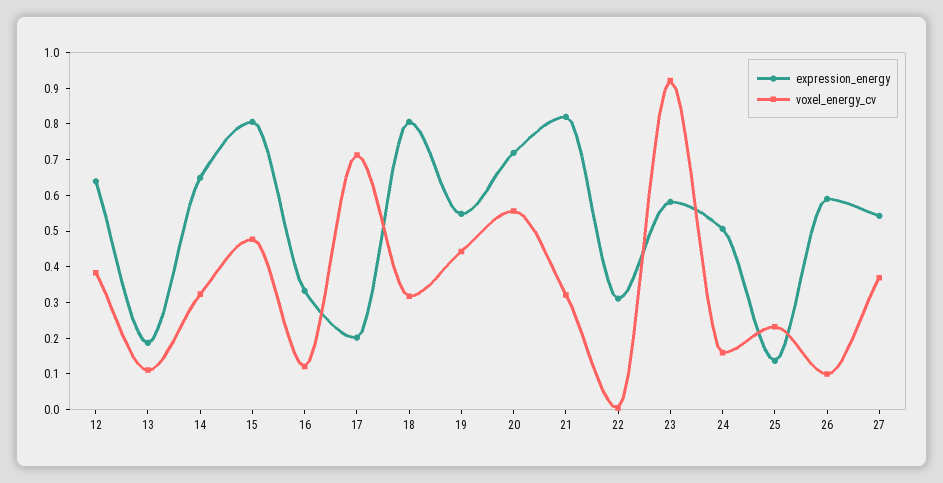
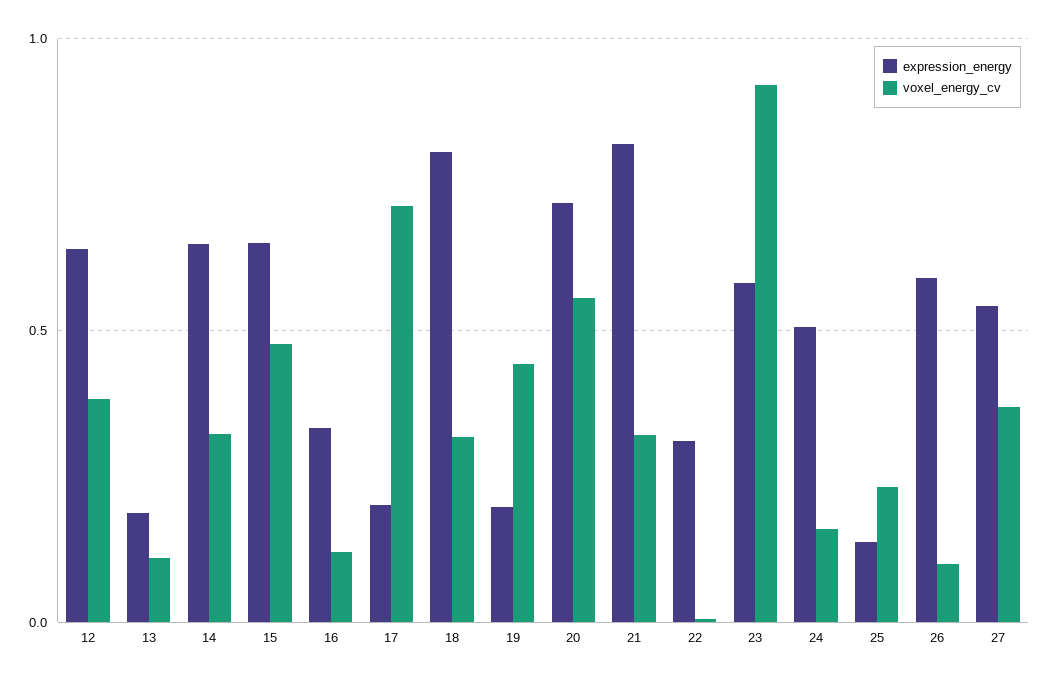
  {
    "expression_energy": {
      "12": 0.65,
      "13": 0.175,
      "14": 0.65,
-     "15": 0.8,
+     "15": 0.65,
      "16": 0.325,
      "17": 0.2,
      "18": 0.8,
-     "19": 0.55,
+     "19": 0.2,
      "20": 0.725,
      "21": 0.825,
      "22": 0.3,
      "23": 0.575,
      "24": 0.5,
      "25": 0.125,
      "26": 0.6,
      "27": 0.55
    },
    "voxel_energy_cv": {
      "12": 0.375,
      "13": 0.1,
      "14": 0.325,
      "15": 0.475,
      "16": 0.125,
      "17": 0.725,
      "18": 0.325,
      "19": 0.45,
      "20": 0.55,
      "21": 0.325,
      "22": 0,
      "23": 0.925,
      "24": 0.15,
      "25": 0.225,
      "26": 0.1,
      "27": 0.375
    }
  }

